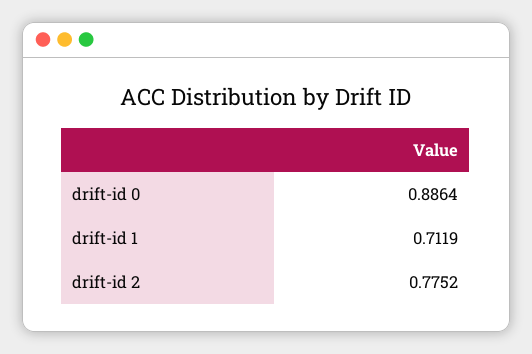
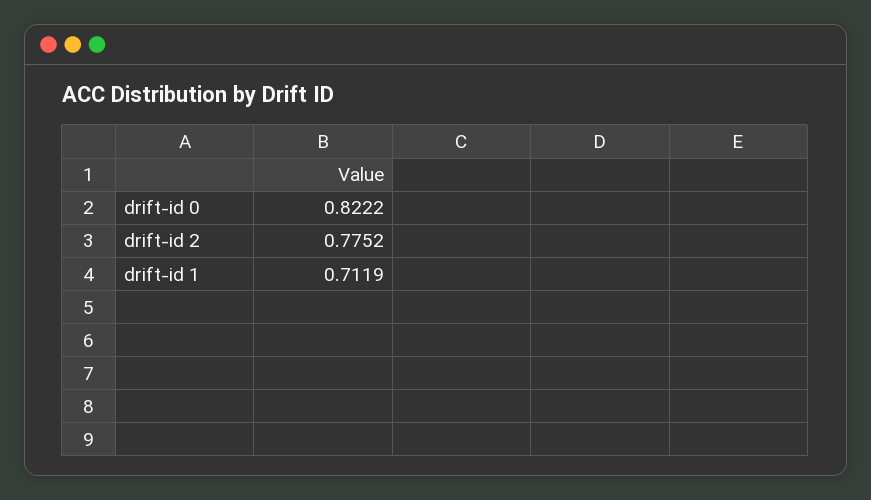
  {
-   "drift-id 0": 0.8864,
+   "drift-id 0": 0.8222,
    "drift-id 1": 0.7119,
    "drift-id 2": 0.7752
  }

